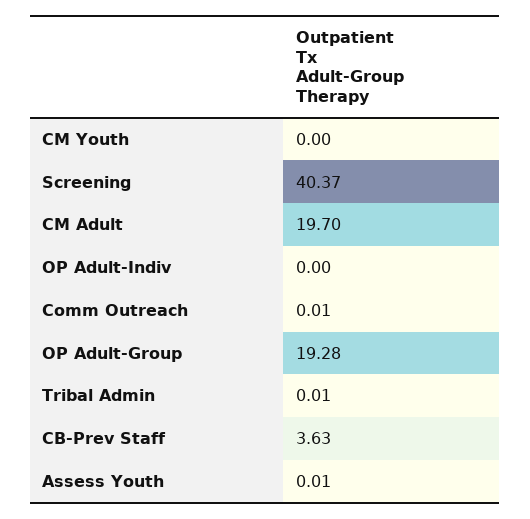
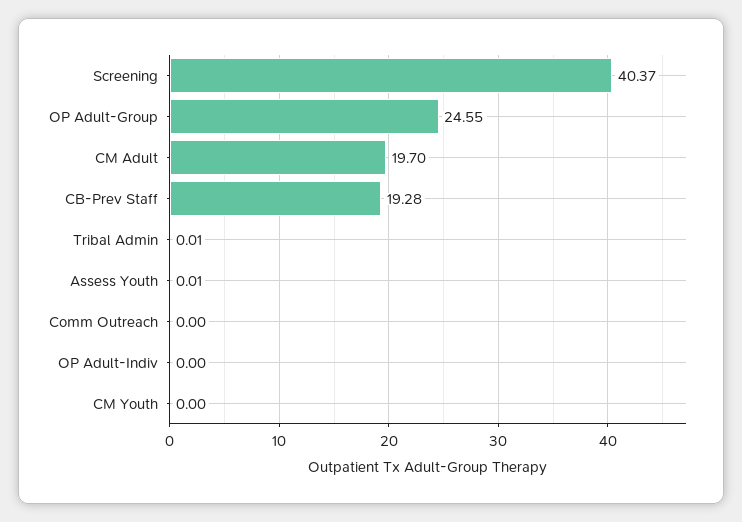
  {
    "CM Youth": 0,
    "Screening": 40.37,
    "CM Adult": 19.7,
    "OP Adult-Indiv": 0,
-   "Comm Outreach": 0.01,
+   "Comm Outreach": 0,
-   "OP Adult-Group": 19.28,
+   "OP Adult-Group": 24.55,
    "Tribal Admin": 0.01,
-   "CB-Prev Staff": 3.63,
+   "CB-Prev Staff": 19.28,
    "Assess Youth": 0.01
  }

